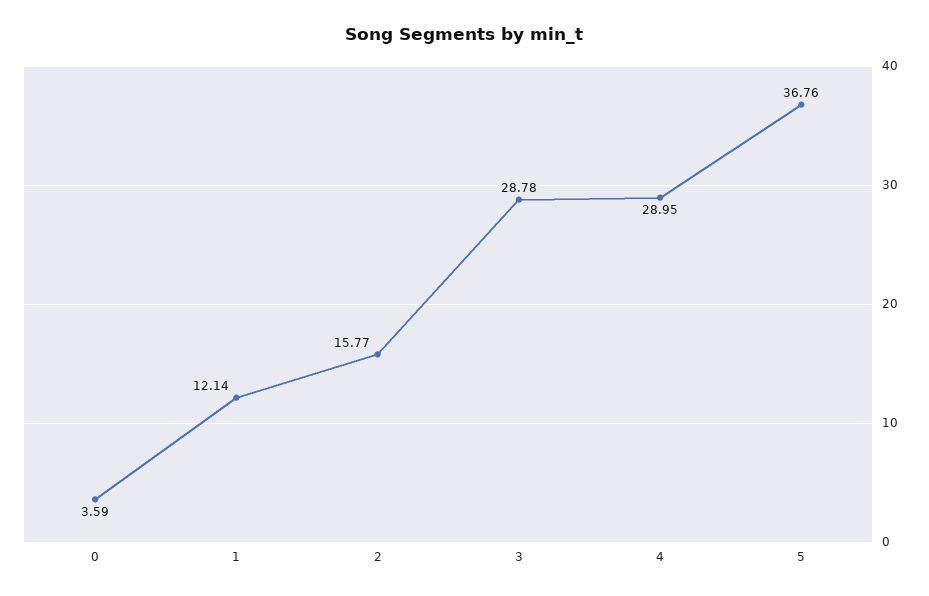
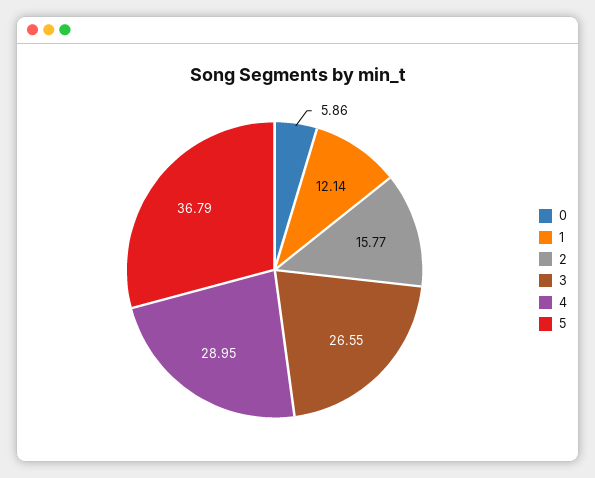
  {
-   "0": 3.59,
+   "0": 5.86,
    "1": 12.14,
    "2": 15.77,
-   "3": 28.78,
+   "3": 26.55,
    "4": 28.95,
-   "5": 36.76
+   "5": 36.79
  }

